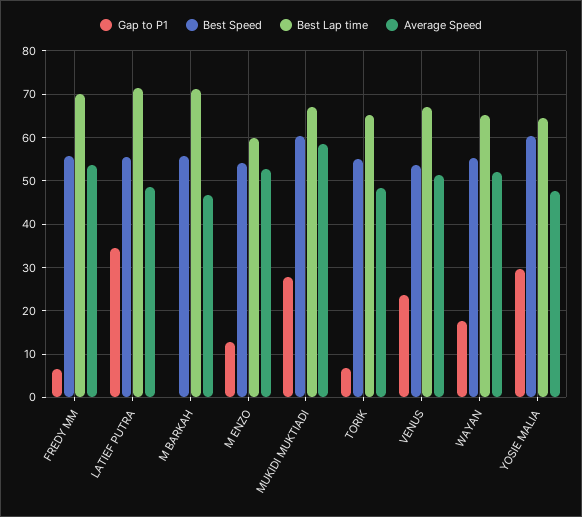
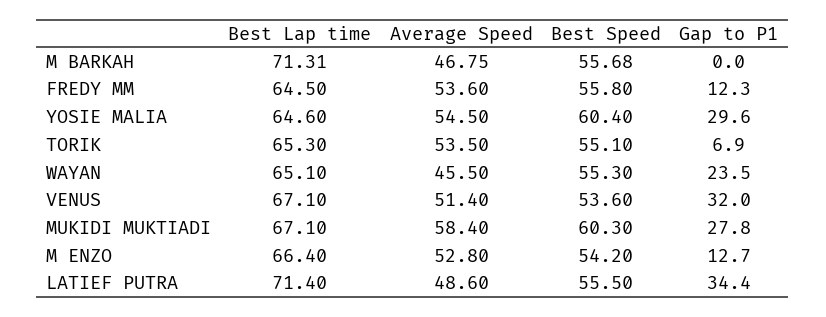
  {
    "Gap to P1": {
-     "FREDY MM": 6,
+     "FREDY MM": 12.3,
      "LATIEF PUTRA": 34.4,
      "M BARKAH": 0,
      "M ENZO": 12.7,
      "MUKIDI MUKTIADI": 27.8,
      "TORIK": 6.9,
-     "VENUS": 24,
+     "VENUS": 32,
-     "WAYAN": 18,
+     "WAYAN": 23.5,
      "YOSIE MALIA": 29.6
    },
    "Best Speed": {
      "FREDY MM": 55.8,
      "LATIEF PUTRA": 55.5,
      "M BARKAH": 55.68,
      "M ENZO": 54.2,
      "MUKIDI MUKTIADI": 60.3,
      "TORIK": 55.1,
      "VENUS": 53.6,
      "WAYAN": 55.3,
      "YOSIE MALIA": 60.4
    },
    "Best Lap time": {
-     "FREDY MM": 70,
+     "FREDY MM": 64.5,
      "LATIEF PUTRA": 71.4,
      "M BARKAH": 71.31,
-     "M ENZO": 60,
+     "M ENZO": 66.4,
      "MUKIDI MUKTIADI": 67.1,
      "TORIK": 65.3,
      "VENUS": 67.1,
      "WAYAN": 65.1,
      "YOSIE MALIA": 64.6
    },
    "Average Speed": {
      "FREDY MM": 53.6,
      "LATIEF PUTRA": 48.6,
      "M BARKAH": 46.75,
      "M ENZO": 52.8,
      "MUKIDI MUKTIADI": 58.4,
-     "TORIK": 48,
+     "TORIK": 53.5,
      "VENUS": 51.4,
-     "WAYAN": 52,
+     "WAYAN": 45.5,
-     "YOSIE MALIA": 48
+     "YOSIE MALIA": 54.5
    }
  }

